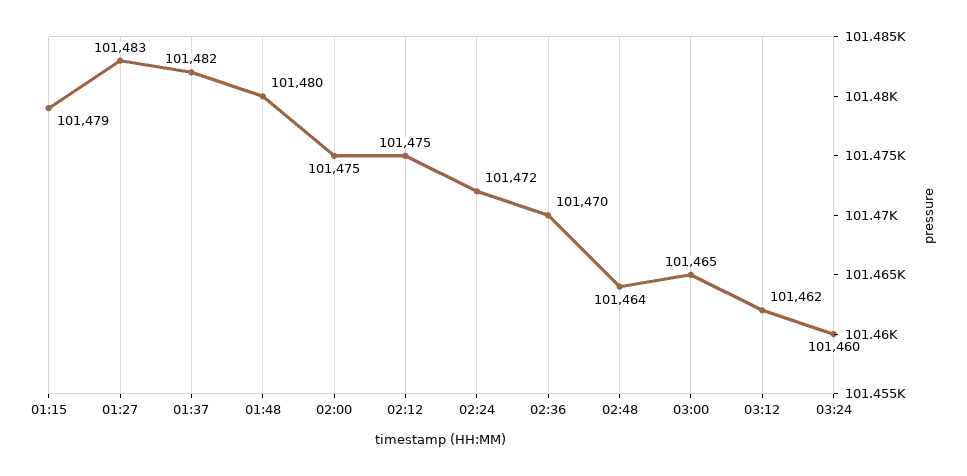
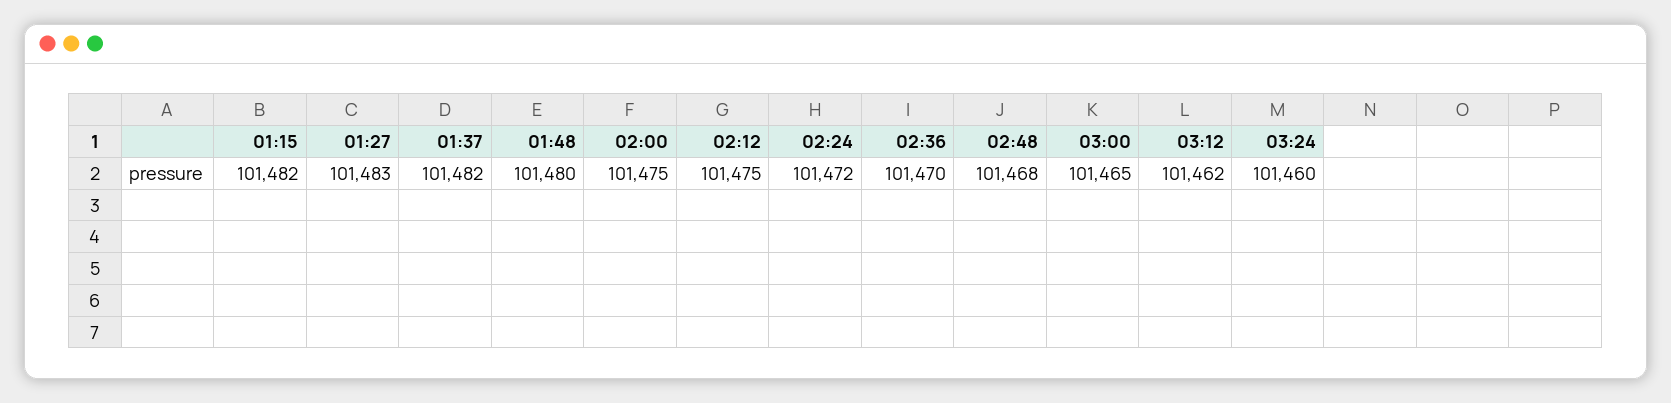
  {
-   "01:15": 101479,
+   "01:15": 101482,
    "01:27": 101483,
    "01:37": 101482,
    "01:48": 101480,
    "02:00": 101475,
    "02:12": 101475,
    "02:24": 101472,
    "02:36": 101470,
-   "02:48": 101464,
+   "02:48": 101468,
    "03:00": 101465,
    "03:12": 101462,
    "03:24": 101460
  }

